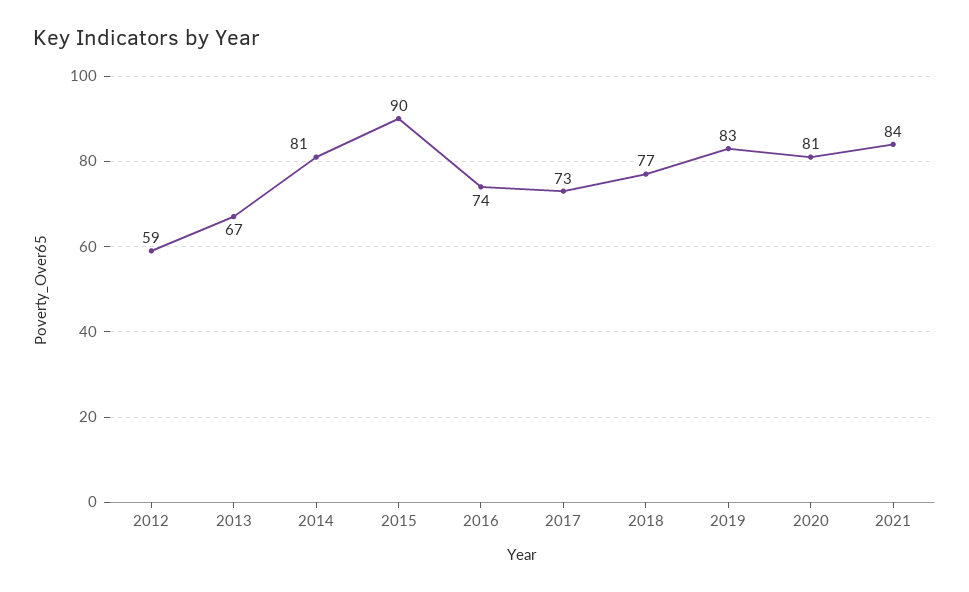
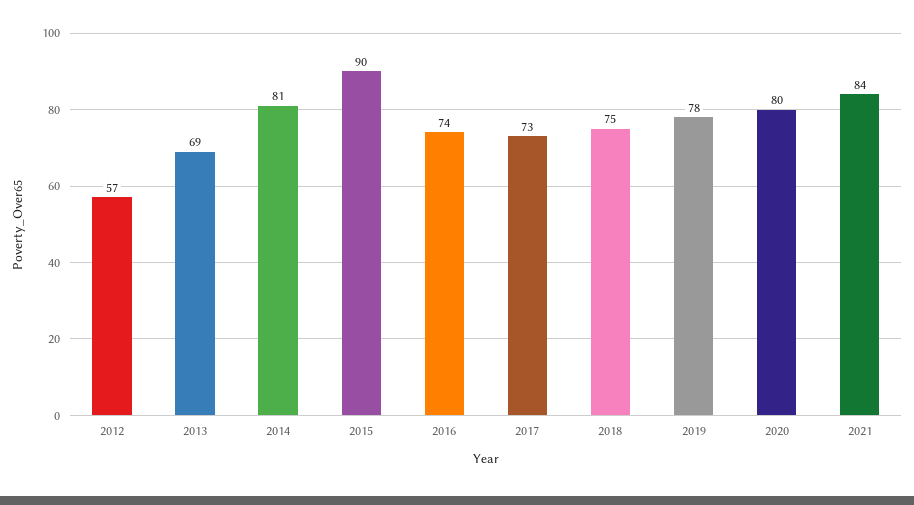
  {
-   "2012": 59,
+   "2012": 57,
-   "2013": 67,
+   "2013": 69,
    "2014": 81,
    "2015": 90,
    "2016": 74,
    "2017": 73,
-   "2018": 77,
+   "2018": 75,
-   "2019": 83,
+   "2019": 78,
-   "2020": 81,
+   "2020": 80,
    "2021": 84
  }

